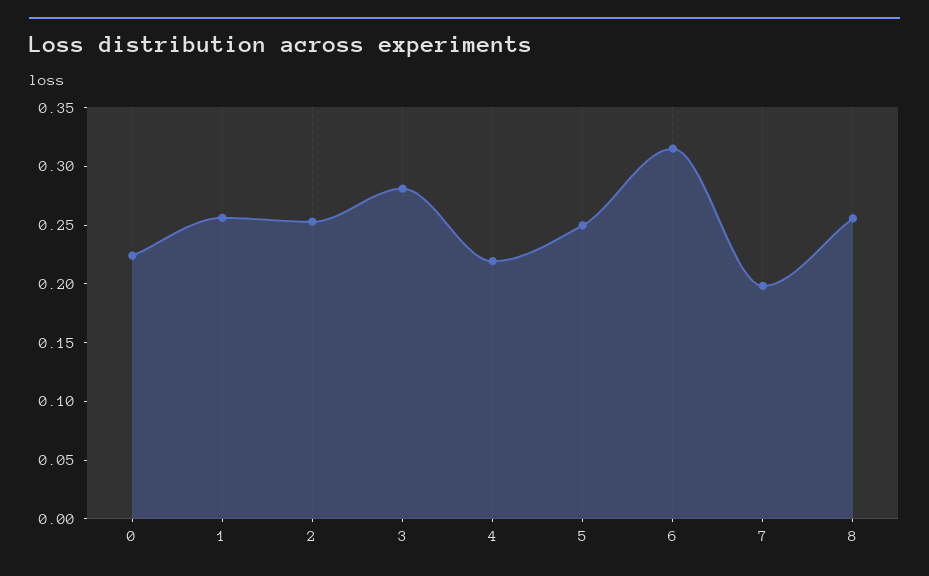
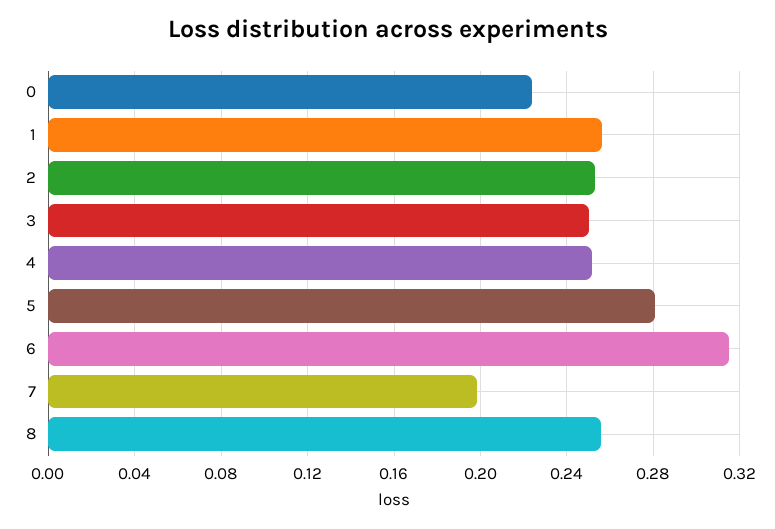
  {
    "0": 0.225,
    "1": 0.255,
    "2": 0.255,
-   "3": 0.28,
+   "3": 0.25,
-   "4": 0.22,
+   "4": 0.25,
-   "5": 0.25,
+   "5": 0.28,
    "6": 0.315,
    "7": 0.2,
    "8": 0.255
  }

